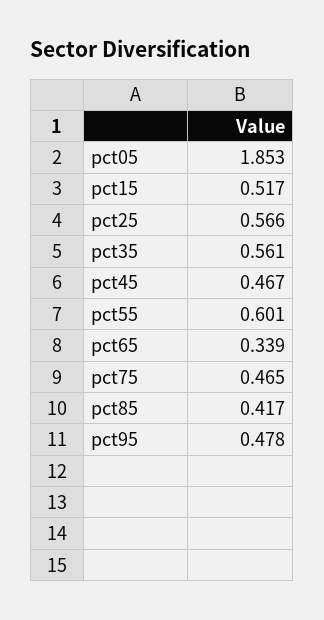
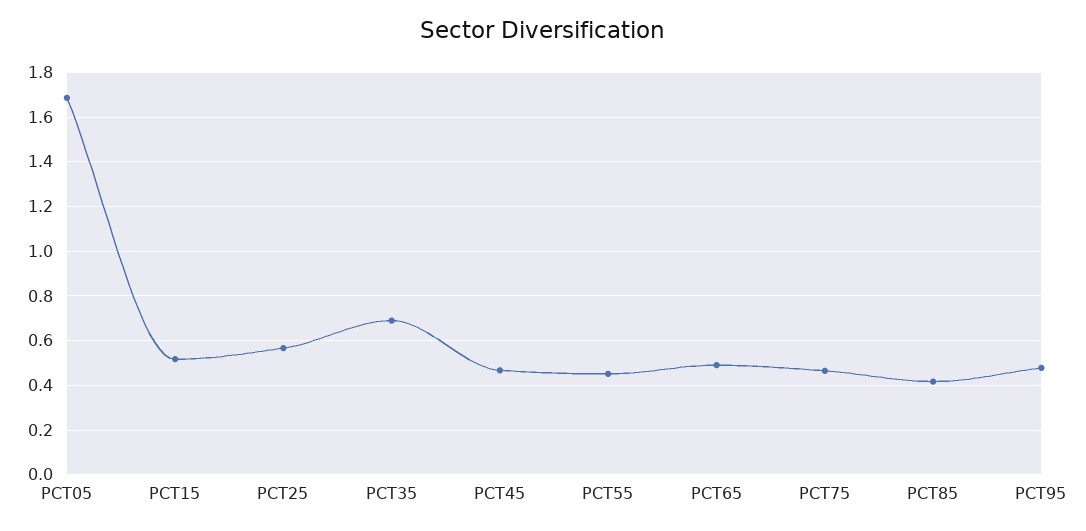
  {
-   "pct05": 1.853,
+   "pct05": 1.7,
    "pct15": 0.517,
    "pct25": 0.566,
-   "pct35": 0.561,
+   "pct35": 0.7,
    "pct45": 0.467,
-   "pct55": 0.601,
+   "pct55": 0.45,
-   "pct65": 0.339,
+   "pct65": 0.5,
    "pct75": 0.465,
    "pct85": 0.417,
    "pct95": 0.478
  }

